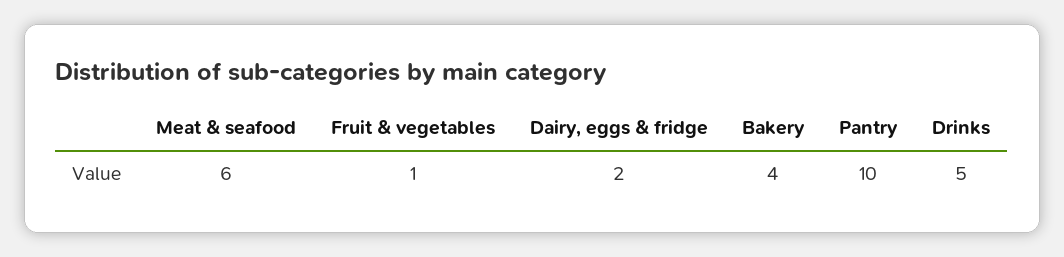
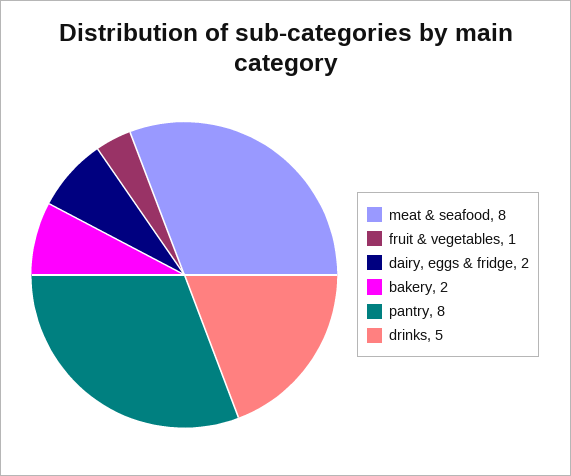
  {
-   "Meat & seafood": 6,
+   "Meat & seafood": 8,
    "Fruit & vegetables": 1,
    "Dairy, eggs & fridge": 2,
-   "Bakery": 4,
+   "Bakery": 2,
-   "Pantry": 10,
+   "Pantry": 8,
    "Drinks": 5
  }

